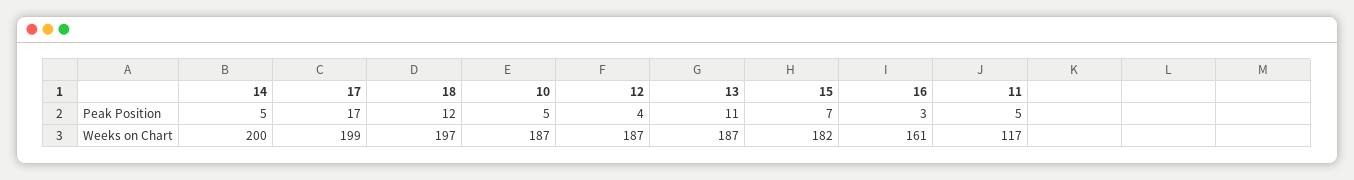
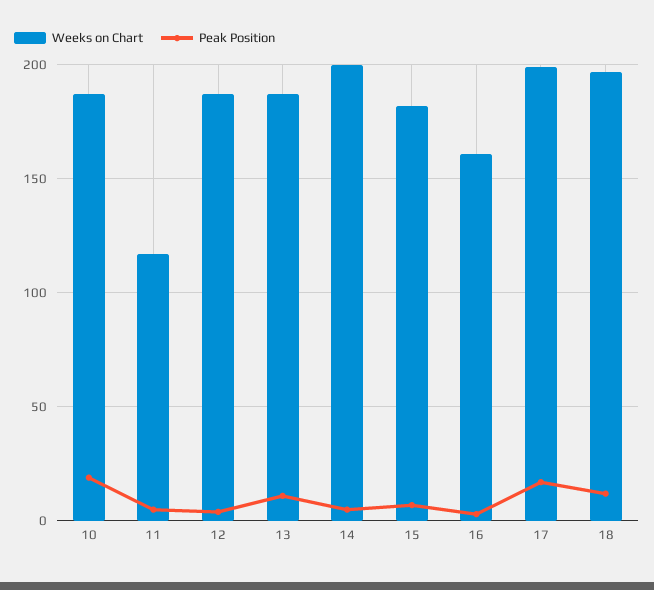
  {
    "Peak Position": {
      "14": 5,
      "17": 17,
      "18": 12,
-     "10": 5,
+     "10": 20,
      "12": 4,
      "13": 11,
      "15": 7,
      "16": 3,
      "11": 5
    },
    "Weeks on Chart": {
      "14": 200,
      "17": 199,
      "18": 197,
      "10": 187,
      "12": 187,
      "13": 187,
      "15": 182,
      "16": 161,
      "11": 117
    }
  }

